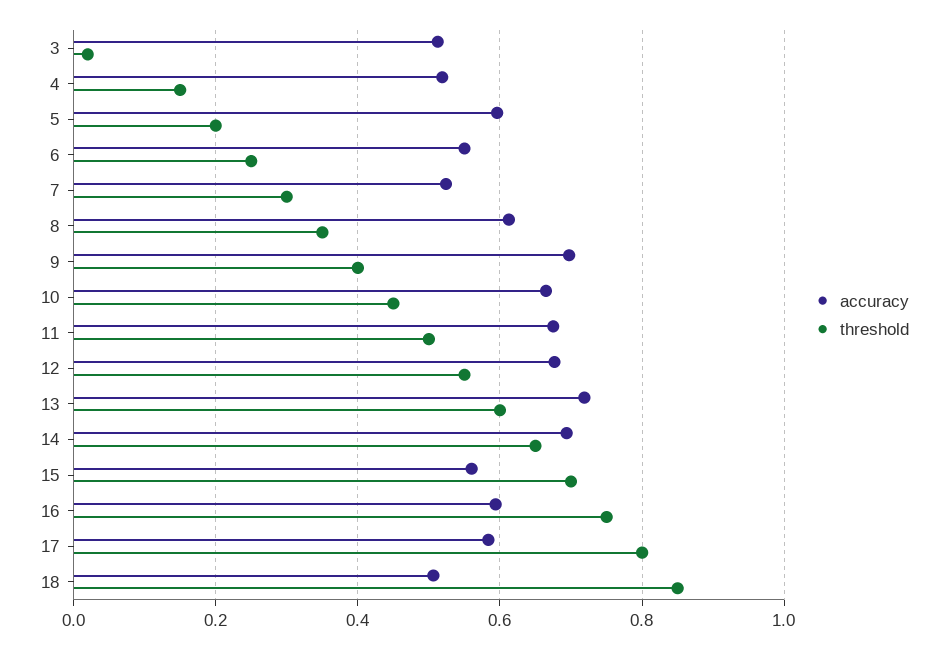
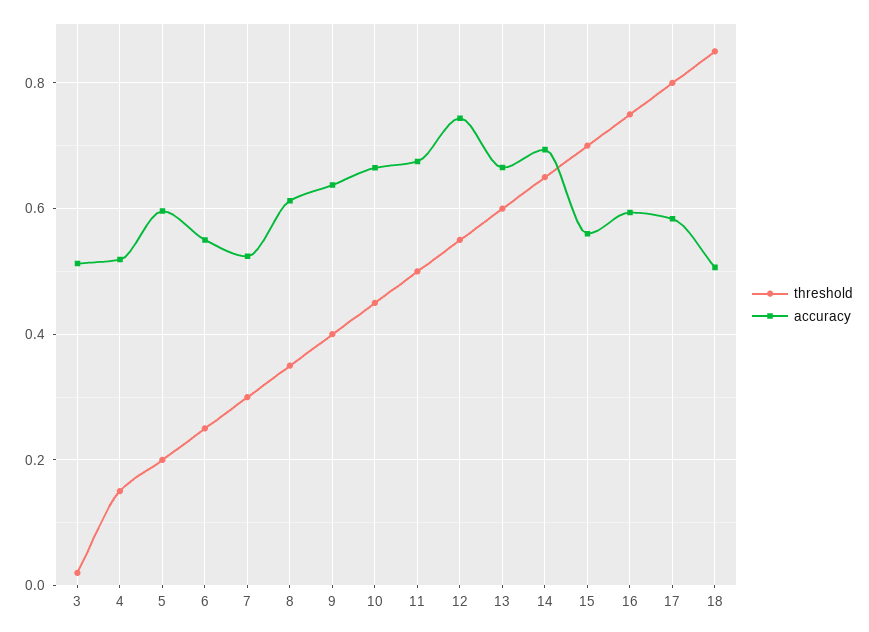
  {
    "accuracy": {
      "3": 0.52,
      "4": 0.52,
      "5": 0.6,
      "6": 0.56,
      "7": 0.52,
      "8": 0.62,
-     "9": 0.7,
+     "9": 0.64,
      "10": 0.66,
      "11": 0.68,
-     "12": 0.68,
+     "12": 0.74,
-     "13": 0.72,
+     "13": 0.66,
      "14": 0.7,
      "15": 0.56,
      "16": 0.6,
      "17": 0.58,
      "18": 0.5
    },
    "threshold": {
      "3": 0.02,
      "4": 0.16,
      "5": 0.2,
      "6": 0.26,
      "7": 0.3,
      "8": 0.36,
      "9": 0.4,
      "10": 0.46,
      "11": 0.5,
      "12": 0.56,
      "13": 0.6,
      "14": 0.66,
      "15": 0.7,
      "16": 0.76,
      "17": 0.8,
      "18": 0.86
    }
  }

